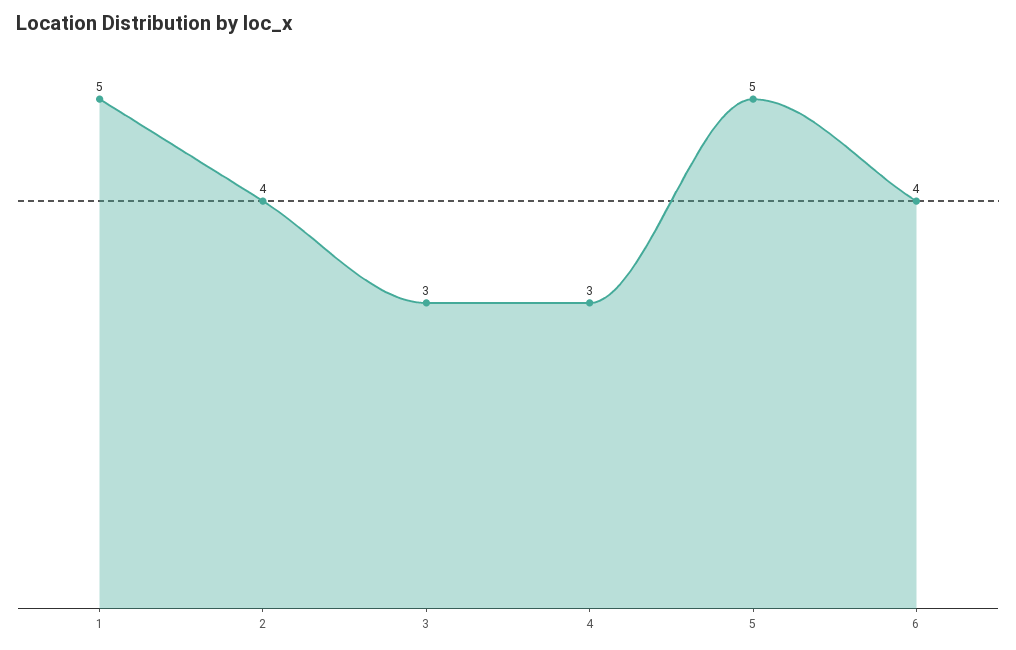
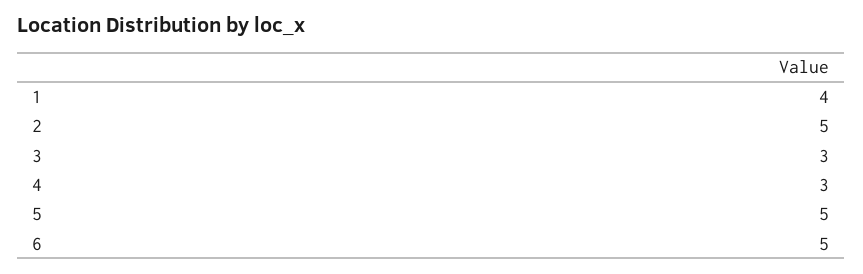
  {
-   "1": 5,
+   "1": 4,
-   "2": 4,
+   "2": 5,
    "3": 3,
    "4": 3,
    "5": 5,
-   "6": 4
+   "6": 5
  }

